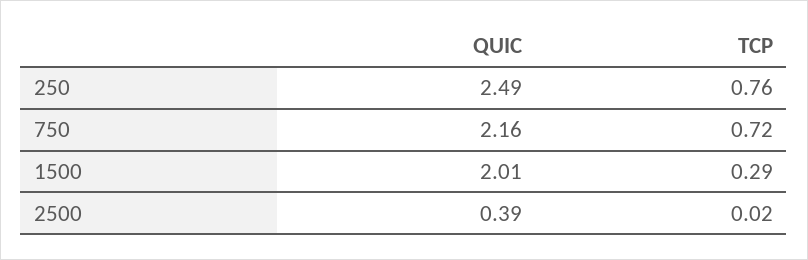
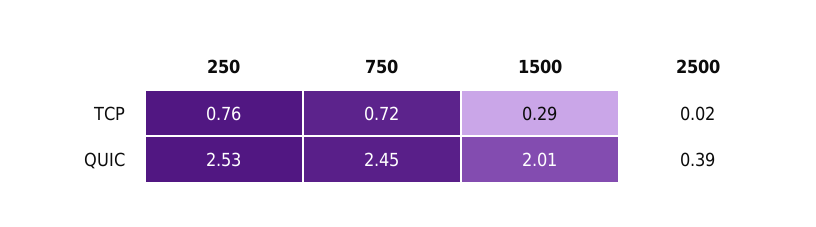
  {
    "QUIC": {
-     "250": 2.49,
+     "250": 2.53,
-     "750": 2.16,
+     "750": 2.45,
      "1500": 2.01,
      "2500": 0.39
    },
    "TCP": {
      "250": 0.76,
      "750": 0.72,
      "1500": 0.29,
      "2500": 0.02
    }
  }

